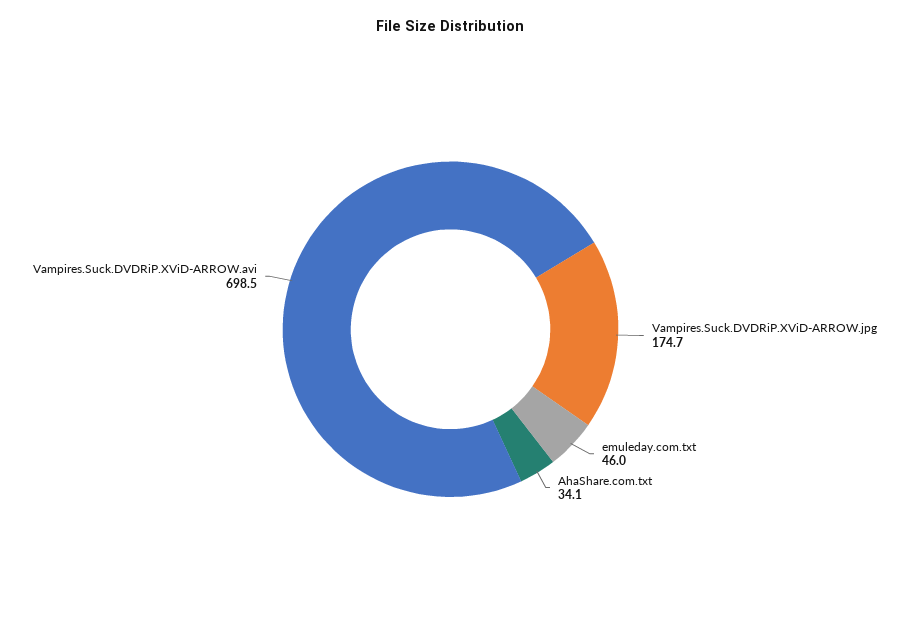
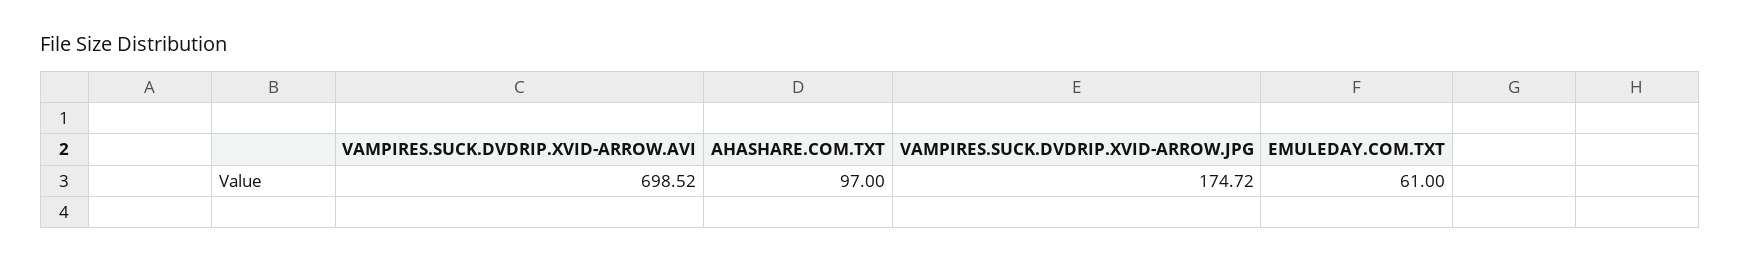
  {
    "Vampires.Suck.DVDRiP.XViD-ARROW.jpg": 174.72,
-   "emuleday.com.txt": 46,
+   "emuleday.com.txt": 61,
-   "AhaShare.com.txt": 34.1,
+   "AhaShare.com.txt": 97,
    "Vampires.Suck.DVDRiP.XViD-ARROW.avi": 698.52
  }

